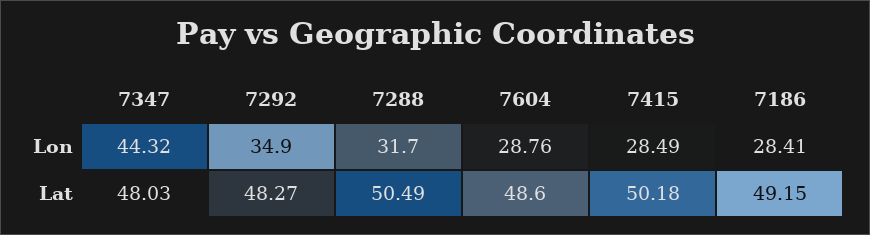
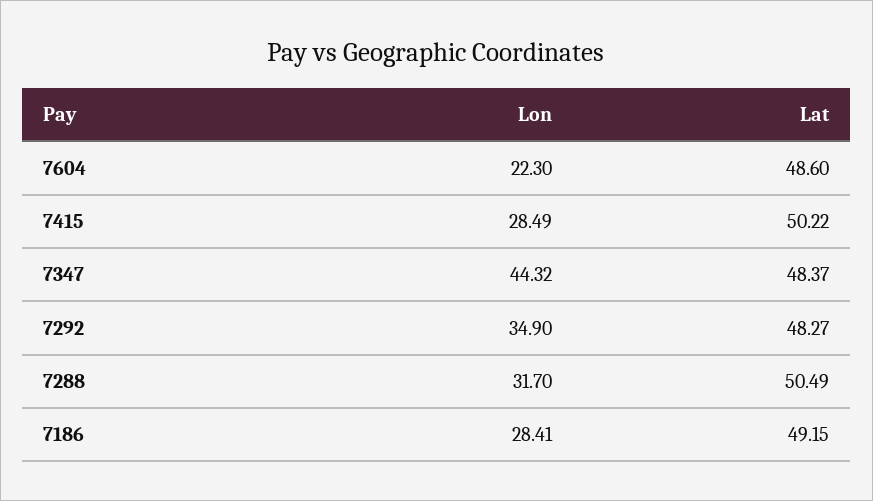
  {
    "7347": {
      "Lon": 44.32,
-     "Lat": 48.03
+     "Lat": 48.37
    },
    "7292": {
      "Lon": 34.9,
      "Lat": 48.27
    },
    "7288": {
      "Lon": 31.7,
      "Lat": 50.49
    },
    "7604": {
-     "Lon": 28.76,
+     "Lon": 22.3,
      "Lat": 48.6
    },
    "7415": {
      "Lon": 28.49,
-     "Lat": 50.18
+     "Lat": 50.22
    },
    "7186": {
      "Lon": 28.41,
      "Lat": 49.15
    }
  }

